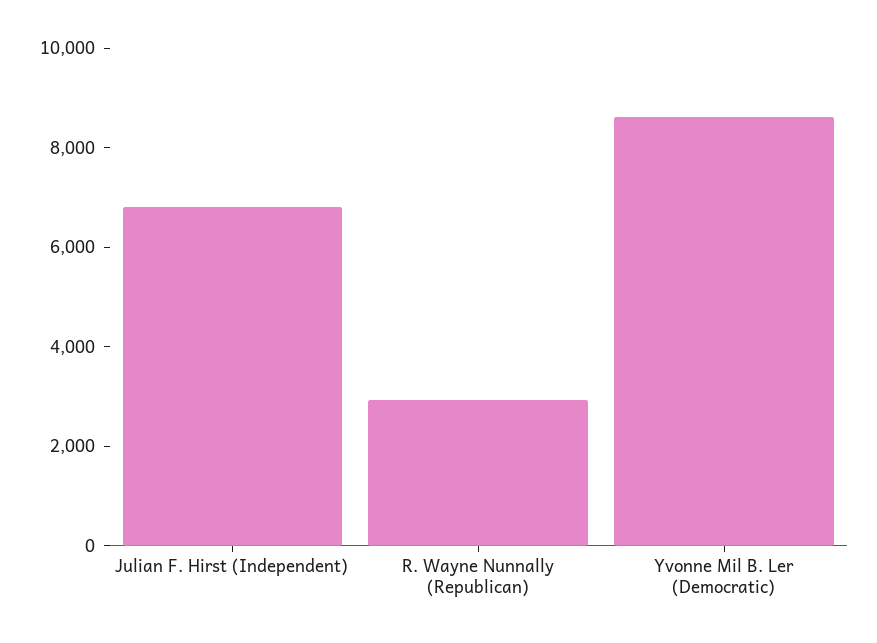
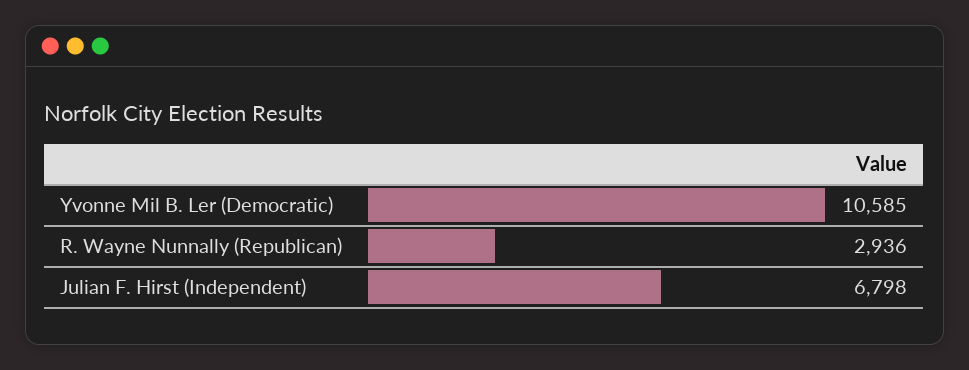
  {
    "Julian F. Hirst (Independent)": 6798,
    "R. Wayne Nunnally (Republican)": 2936,
-   "Yvonne Mil B. Ler (Democratic)": 8500
+   "Yvonne Mil B. Ler (Democratic)": 10585
  }

